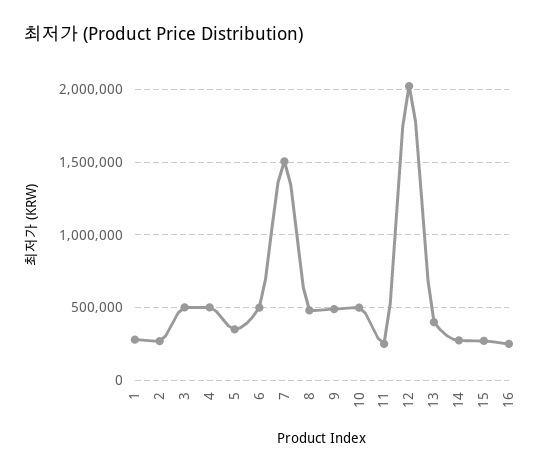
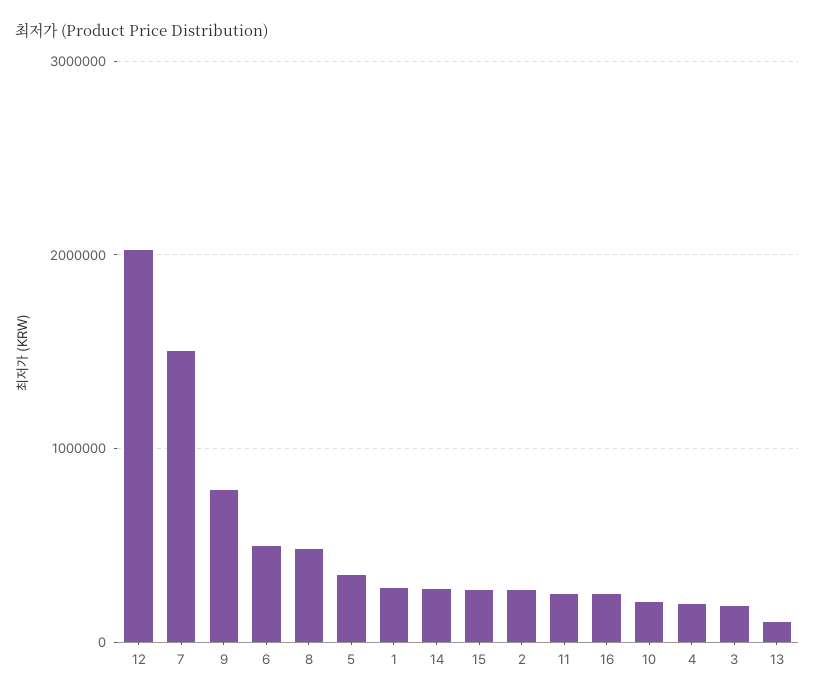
  {
    "1": 300000,
    "2": 250000,
-   "3": 500000,
+   "3": 200000,
-   "4": 500000,
+   "4": 200000,
    "5": 350000,
    "6": 500000,
    "7": 1500000,
    "8": 500000,
-   "9": 500000,
+   "9": 800000,
-   "10": 500000,
+   "10": 200000,
    "11": 250000,
    "12": 2000000,
-   "13": 400000,
+   "13": 100000,
    "14": 250000,
    "15": 250000,
    "16": 250000
  }

